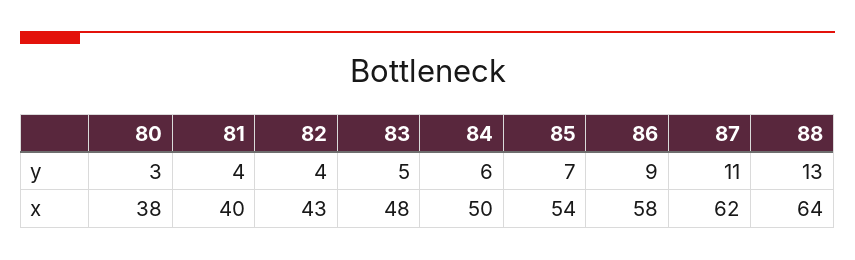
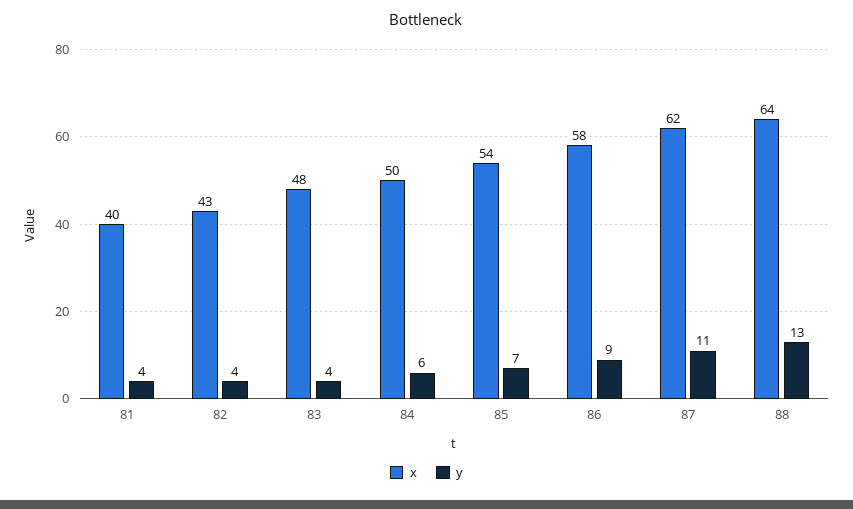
  {
    "y": {
-     "80": 3,
      "81": 4,
      "82": 4,
-     "83": 5,
+     "83": 4,
      "84": 6,
      "85": 7,
      "86": 9,
      "87": 11,
      "88": 13
    },
    "x": {
-     "80": 38,
      "81": 40,
      "82": 43,
      "83": 48,
      "84": 50,
      "85": 54,
      "86": 58,
      "87": 62,
      "88": 64
    }
  }

